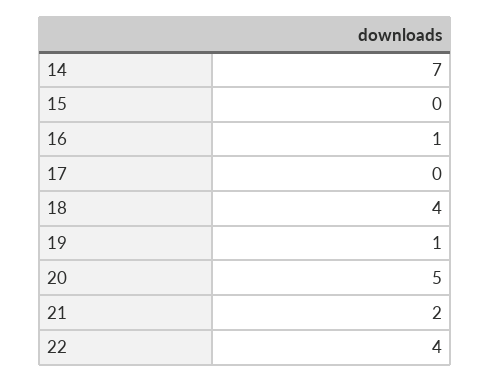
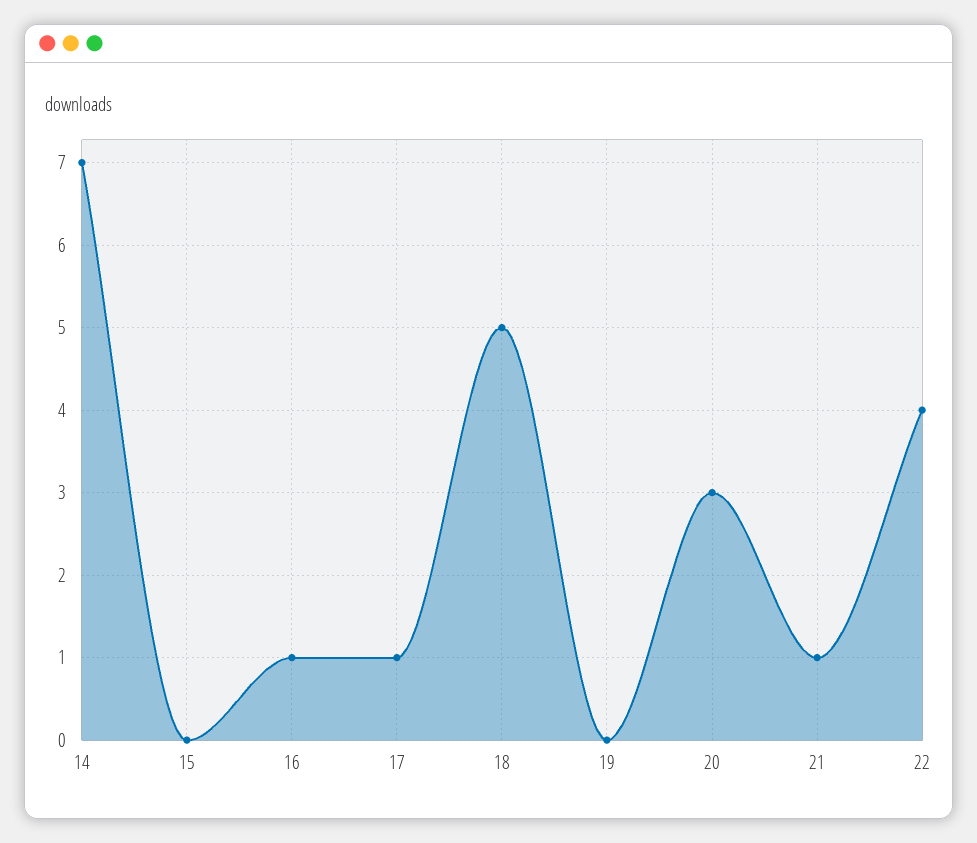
  {
    "14": 7,
    "15": 0,
    "16": 1,
-   "17": 0,
+   "17": 1,
-   "18": 4,
+   "18": 5,
-   "19": 1,
+   "19": 0,
-   "20": 5,
+   "20": 3,
-   "21": 2,
+   "21": 1,
    "22": 4
  }

